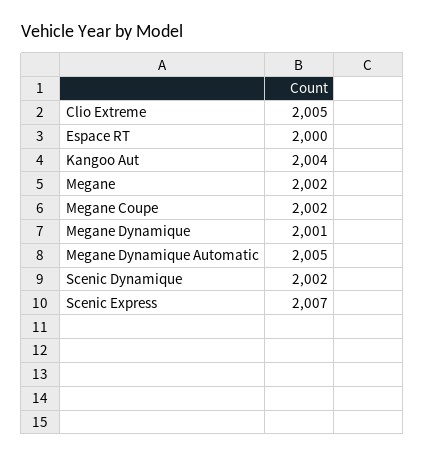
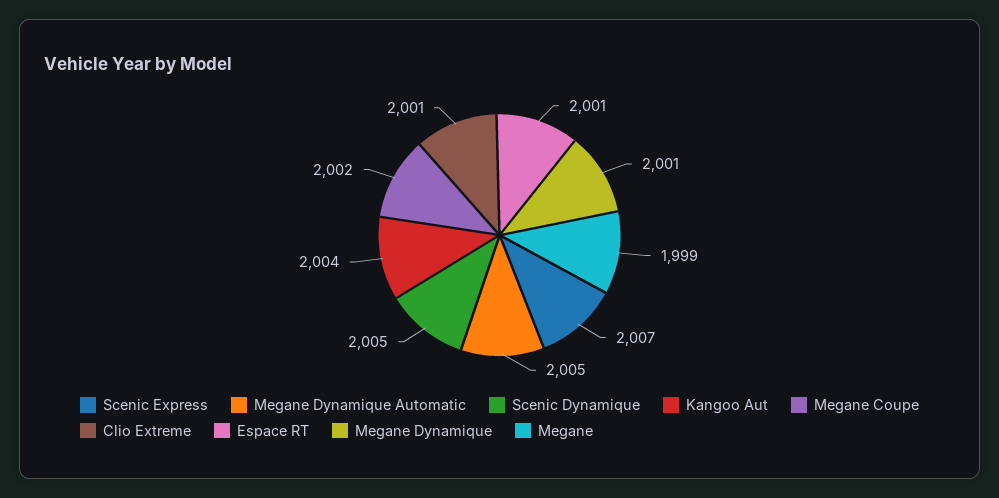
  {
-   "Clio Extreme": 2005,
+   "Clio Extreme": 2001,
-   "Espace RT": 2000,
+   "Espace RT": 2001,
    "Kangoo Aut": 2004,
-   "Megane": 2002,
+   "Megane": 1999,
    "Megane Coupe": 2002,
    "Megane Dynamique": 2001,
    "Megane Dynamique Automatic": 2005,
-   "Scenic Dynamique": 2002,
+   "Scenic Dynamique": 2005,
    "Scenic Express": 2007
  }

